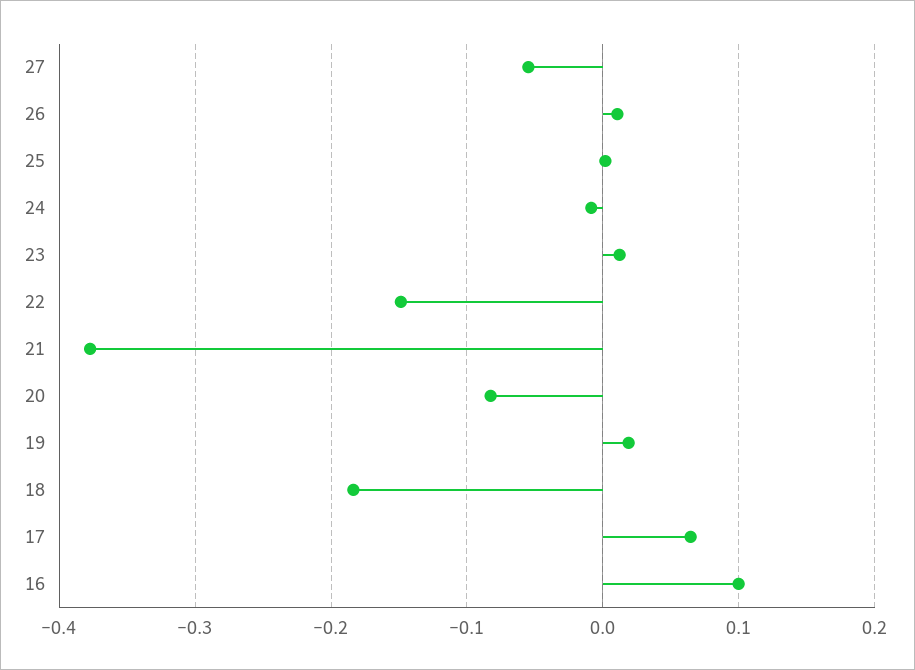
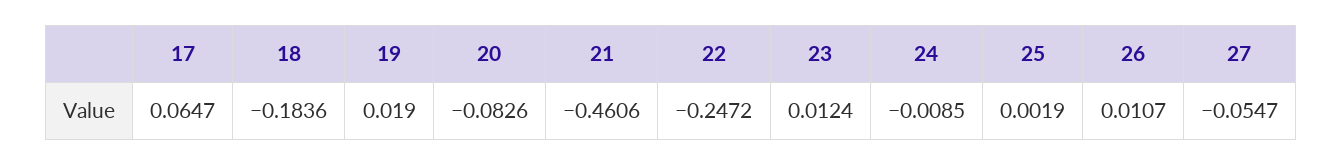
  {
    "27": -0.0547,
    "26": 0.0107,
    "25": 0.0019,
    "24": -0.0085,
    "23": 0.0124,
-   "22": -0.15,
+   "22": -0.2472,
-   "21": -0.38,
+   "21": -0.4606,
    "20": -0.0826,
    "19": 0.019,
    "18": -0.1836,
-   "17": 0.0647,
+   "17": 0.0647
-   "16": 0.1
  }

